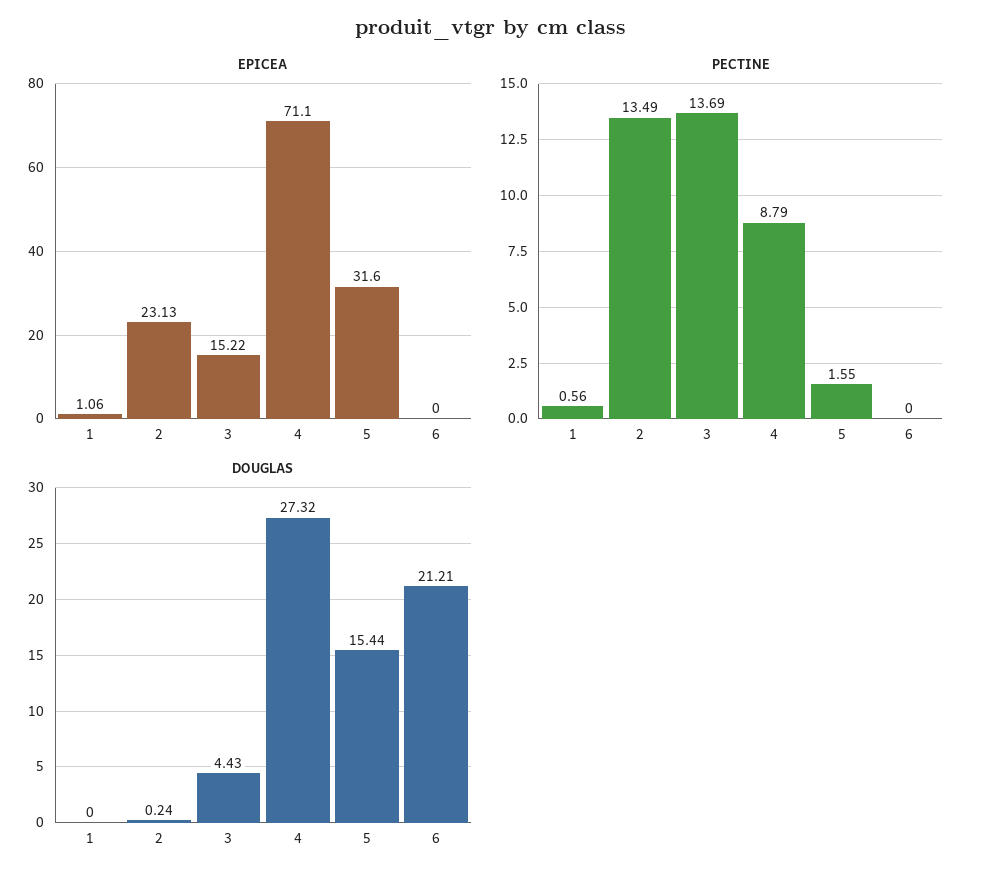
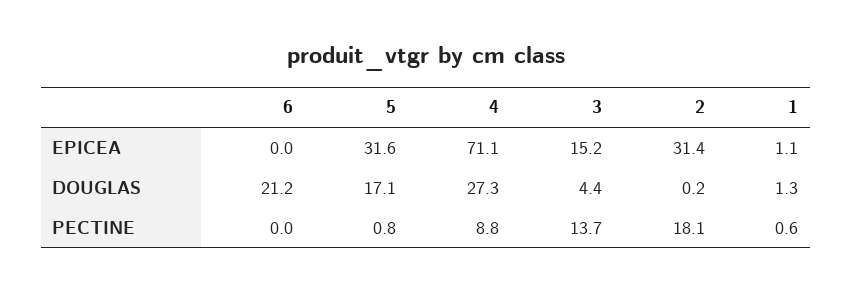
  {
    "EPICEA": {
      "1": 1.06,
-     "2": 23.13,
+     "2": 31.4,
      "3": 15.22,
      "4": 71.1,
      "5": 31.6,
      "6": 0
    },
    "PECTINE": {
      "1": 0.56,
-     "2": 13.49,
+     "2": 18.1,
      "3": 13.69,
      "4": 8.79,
-     "5": 1.55,
+     "5": 0.8,
      "6": 0
    },
    "DOUGLAS": {
-     "1": 0,
+     "1": 1.3,
      "2": 0.24,
      "3": 4.43,
      "4": 27.32,
-     "5": 15.44,
+     "5": 17.1,
      "6": 21.21
    }
  }

